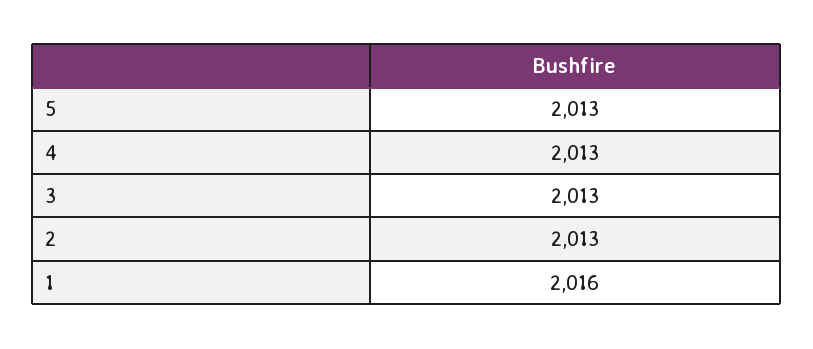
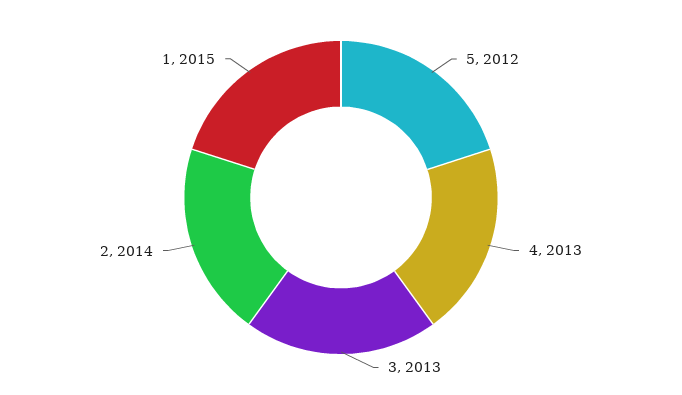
  {
-   "5": 2013,
+   "5": 2012,
    "4": 2013,
    "3": 2013,
-   "2": 2013,
+   "2": 2014,
-   "1": 2016
+   "1": 2015
  }

